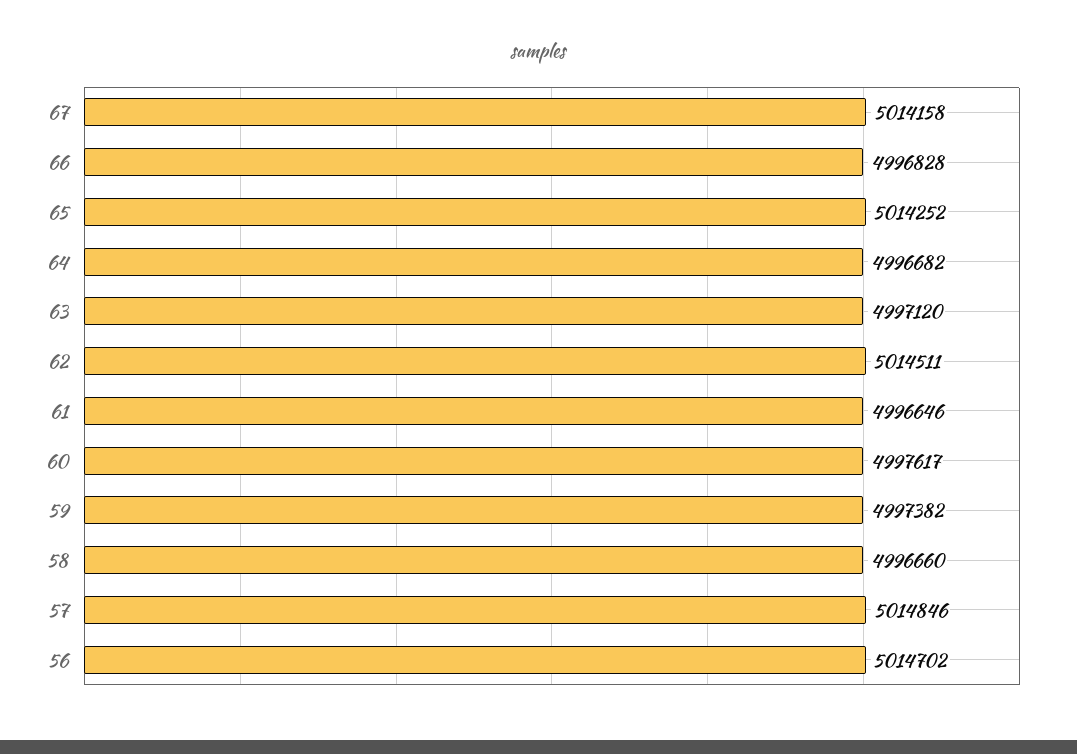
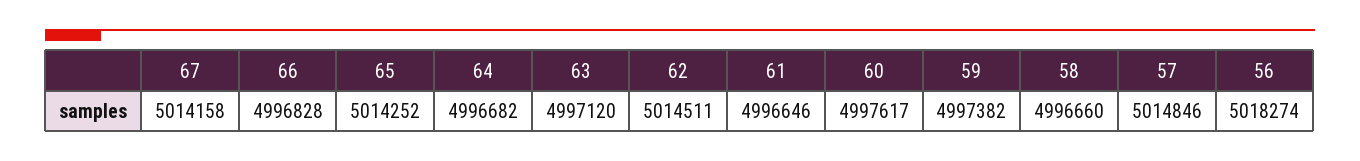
  {
    "67": 5014158,
    "66": 4996828,
    "65": 5014252,
    "64": 4996682,
    "63": 4997120,
    "62": 5014511,
    "61": 4996646,
    "60": 4997617,
    "59": 4997382,
    "58": 4996660,
    "57": 5014846,
-   "56": 5014702
+   "56": 5018274
  }

